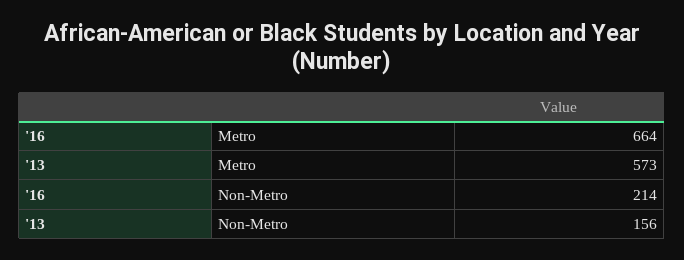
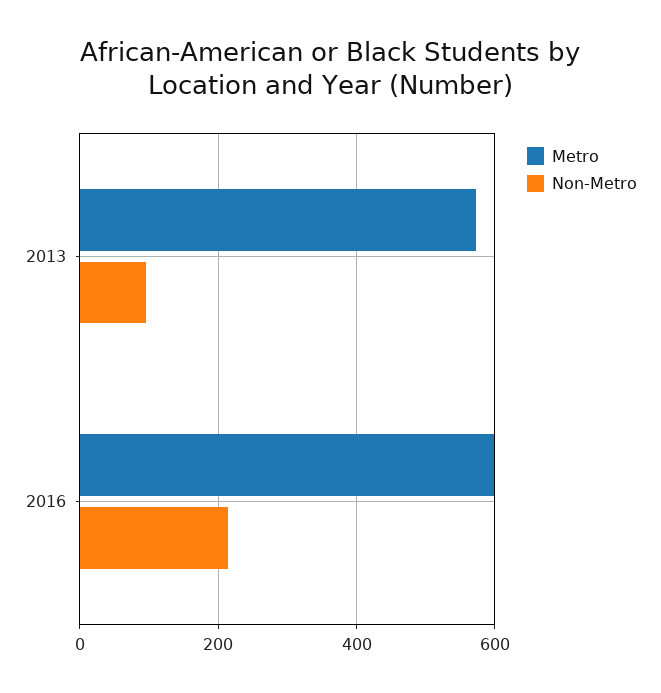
  {
    "Metro": {
-     "'16": 664,
+     "'16": 600,
      "'13": 573
    },
    "Non-Metro": {
      "'16": 214,
-     "'13": 156
+     "'13": 100
    }
  }

